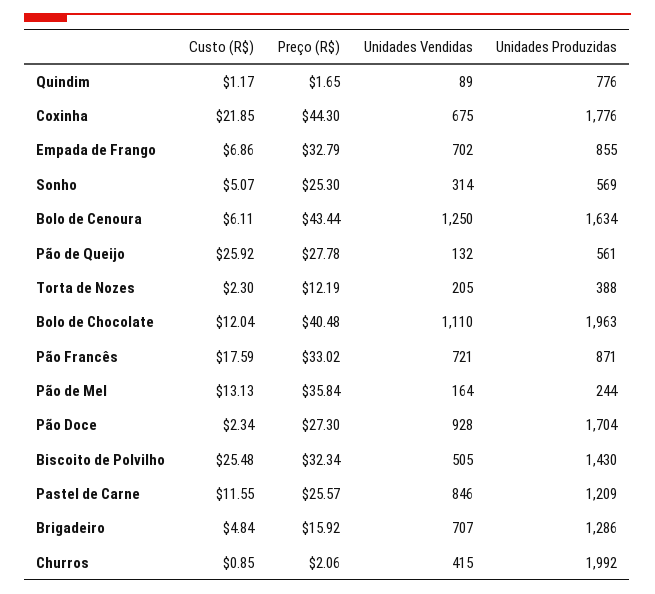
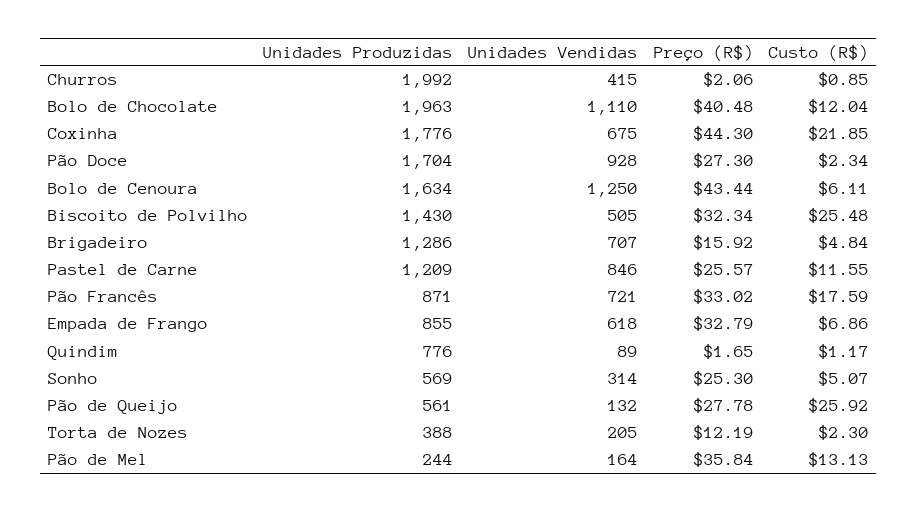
  {
    "Custo (R$)": {
      "Quindim": 1.17,
      "Coxinha": 21.85,
      "Empada de Frango": 6.86,
      "Sonho": 5.07,
      "Bolo de Cenoura": 6.11,
      "Pão de Queijo": 25.92,
      "Torta de Nozes": 2.3,
      "Bolo de Chocolate": 12.04,
      "Pão Francês": 17.59,
      "Pão de Mel": 13.13,
      "Pão Doce": 2.34,
      "Biscoito de Polvilho": 25.48,
      "Pastel de Carne": 11.55,
      "Brigadeiro": 4.84,
      "Churros": 0.85
    },
    "Preço (R$)": {
      "Quindim": 1.65,
      "Coxinha": 44.3,
      "Empada de Frango": 32.79,
      "Sonho": 25.3,
      "Bolo de Cenoura": 43.44,
      "Pão de Queijo": 27.78,
      "Torta de Nozes": 12.19,
      "Bolo de Chocolate": 40.48,
      "Pão Francês": 33.02,
      "Pão de Mel": 35.84,
      "Pão Doce": 27.3,
      "Biscoito de Polvilho": 32.34,
      "Pastel de Carne": 25.57,
      "Brigadeiro": 15.92,
      "Churros": 2.06
    },
    "Unidades Vendidas": {
      "Quindim": 89,
      "Coxinha": 675,
-     "Empada de Frango": 702,
+     "Empada de Frango": 618,
      "Sonho": 314,
      "Bolo de Cenoura": 1250,
      "Pão de Queijo": 132,
      "Torta de Nozes": 205,
      "Bolo de Chocolate": 1110,
      "Pão Francês": 721,
      "Pão de Mel": 164,
      "Pão Doce": 928,
      "Biscoito de Polvilho": 505,
      "Pastel de Carne": 846,
      "Brigadeiro": 707,
      "Churros": 415
    },
    "Unidades Produzidas": {
      "Quindim": 776,
      "Coxinha": 1776,
      "Empada de Frango": 855,
      "Sonho": 569,
      "Bolo de Cenoura": 1634,
      "Pão de Queijo": 561,
      "Torta de Nozes": 388,
      "Bolo de Chocolate": 1963,
      "Pão Francês": 871,
      "Pão de Mel": 244,
      "Pão Doce": 1704,
      "Biscoito de Polvilho": 1430,
      "Pastel de Carne": 1209,
      "Brigadeiro": 1286,
      "Churros": 1992
    }
  }

